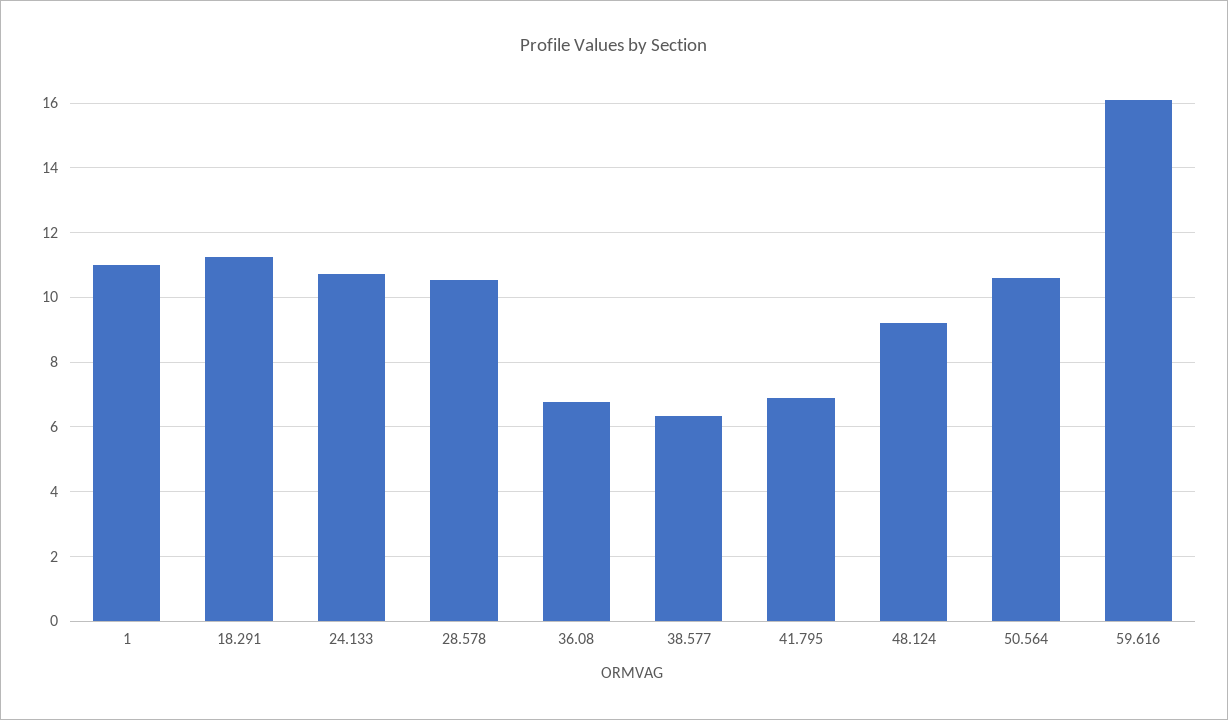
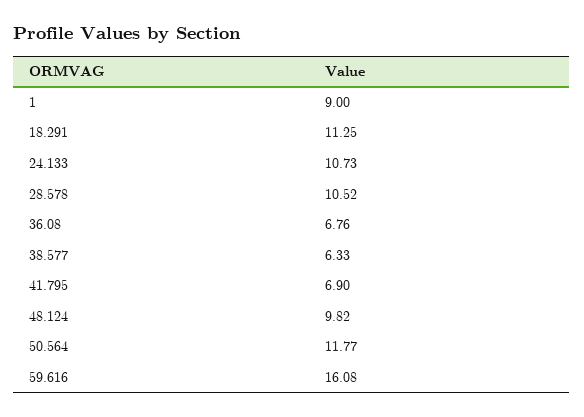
  {
-   "1": 11,
+   "1": 9,
    "18.291": 11.25,
    "24.133": 10.73,
    "28.578": 10.52,
    "36.08": 6.76,
    "38.577": 6.33,
    "41.795": 6.9,
-   "48.124": 9.2,
+   "48.124": 9.82,
-   "50.564": 10.6,
+   "50.564": 11.77,
    "59.616": 16.08
  }

